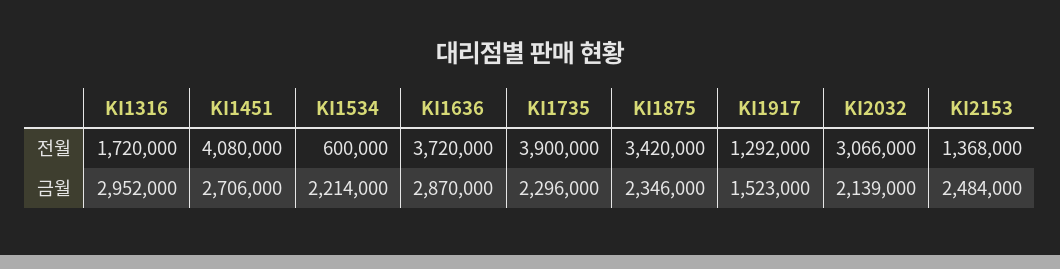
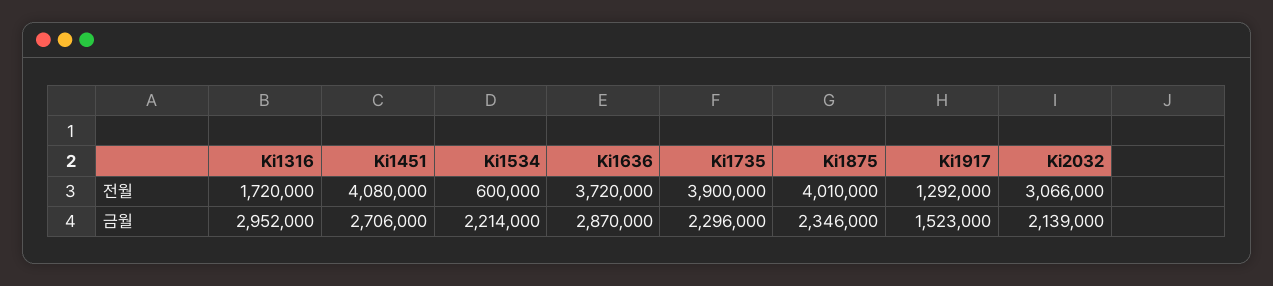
  {
    "KI1316": {
      "전월": 1720000,
      "금월": 2952000
    },
    "KI1451": {
      "전월": 4080000,
      "금월": 2706000
    },
    "KI1534": {
      "전월": 600000,
      "금월": 2214000
    },
    "KI1636": {
      "전월": 3720000,
      "금월": 2870000
    },
    "KI1735": {
      "전월": 3900000,
      "금월": 2296000
    },
    "KI1875": {
-     "전월": 3420000,
+     "전월": 4010000,
      "금월": 2346000
    },
    "KI1917": {
      "전월": 1292000,
      "금월": 1523000
    },
    "KI2032": {
      "전월": 3066000,
      "금월": 2139000
-   },
+   }
-   "KI2153": {
-     "전월": 1368000,
-     "금월": 2484000
-   }
  }

